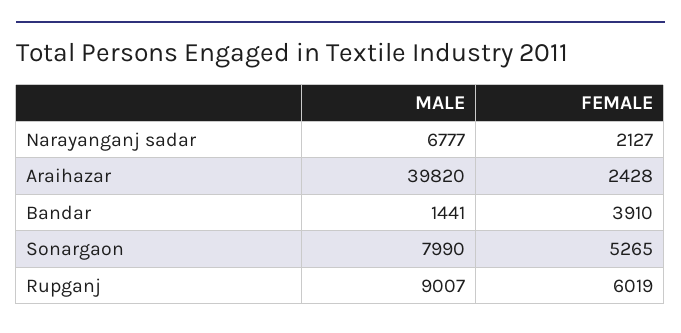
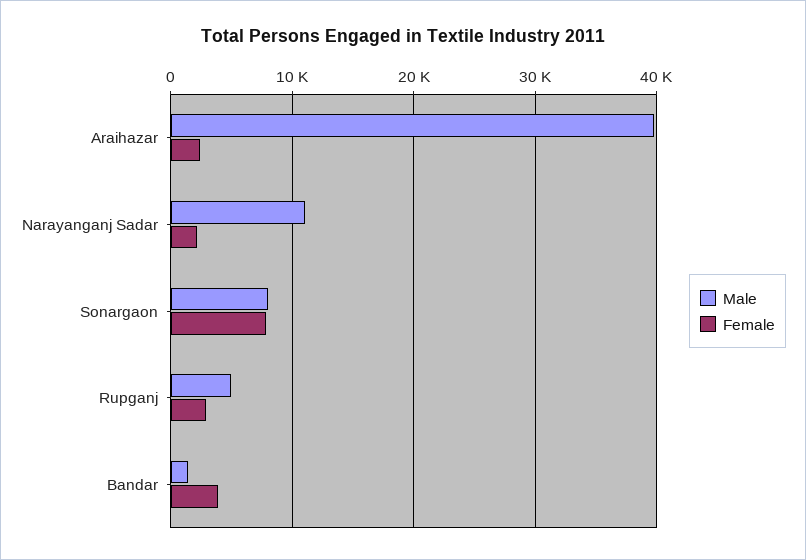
  {
    "MALE": {
-     "Narayanganj sadar": 6777,
+     "Narayanganj sadar": 11000,
      "Araihazar": 39820,
      "Bandar": 1441,
      "Sonargaon": 7990,
-     "Rupganj": 9007
+     "Rupganj": 5000
    },
    "FEMALE": {
      "Narayanganj sadar": 2127,
      "Araihazar": 2428,
      "Bandar": 3910,
-     "Sonargaon": 5265,
+     "Sonargaon": 8000,
-     "Rupganj": 6019
+     "Rupganj": 3000
    }
  }

